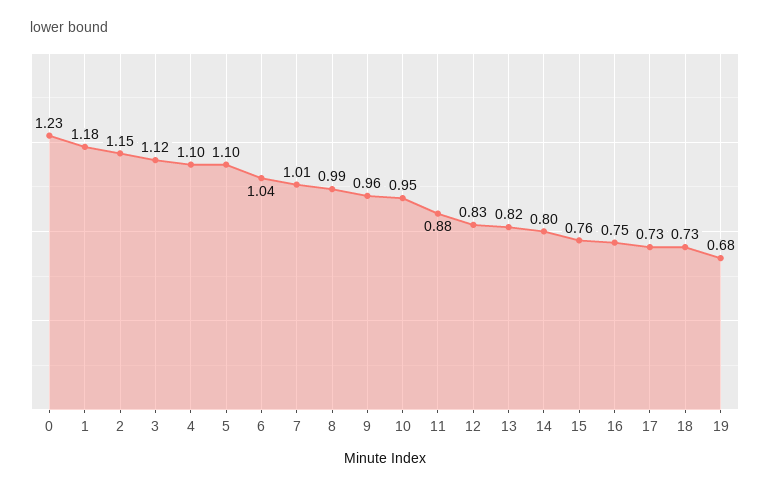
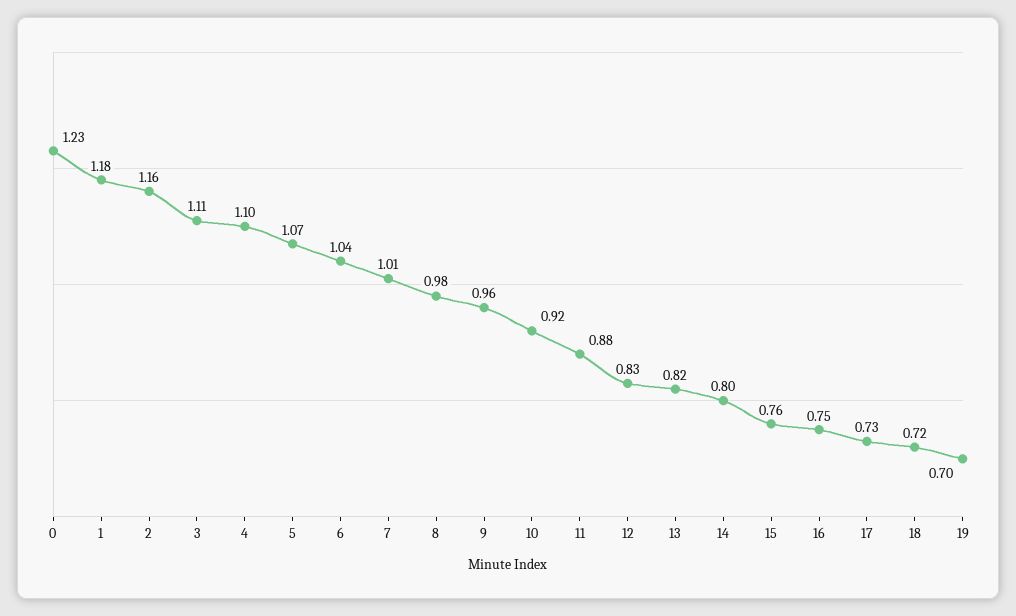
  {
    "0": 1.23,
    "1": 1.18,
-   "2": 1.15,
+   "2": 1.16,
-   "3": 1.12,
+   "3": 1.11,
    "4": 1.1,
-   "5": 1.1,
+   "5": 1.07,
    "6": 1.04,
    "7": 1.01,
-   "8": 0.99,
+   "8": 0.98,
    "9": 0.96,
-   "10": 0.95,
+   "10": 0.92,
    "11": 0.88,
    "12": 0.83,
    "13": 0.82,
    "14": 0.8,
    "15": 0.76,
    "16": 0.75,
    "17": 0.73,
-   "18": 0.73,
+   "18": 0.72,
-   "19": 0.68
+   "19": 0.7
  }

